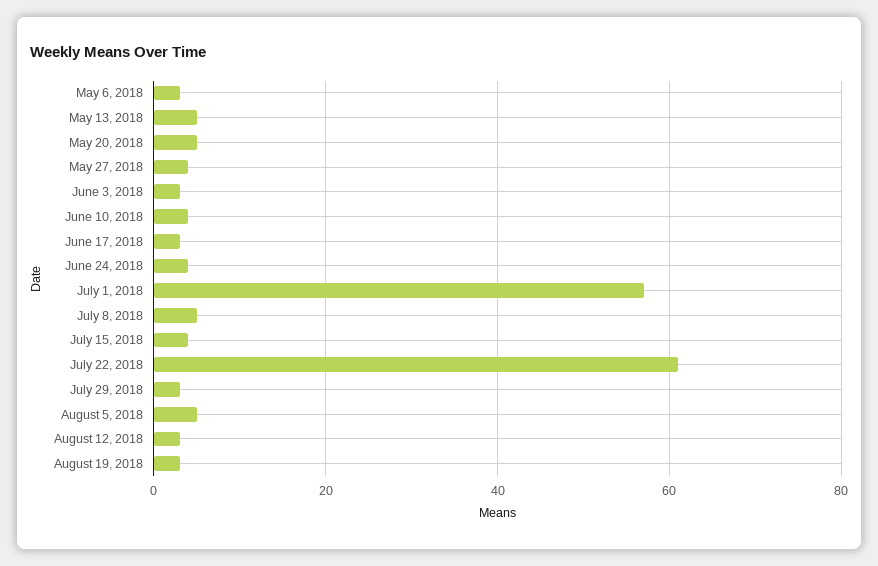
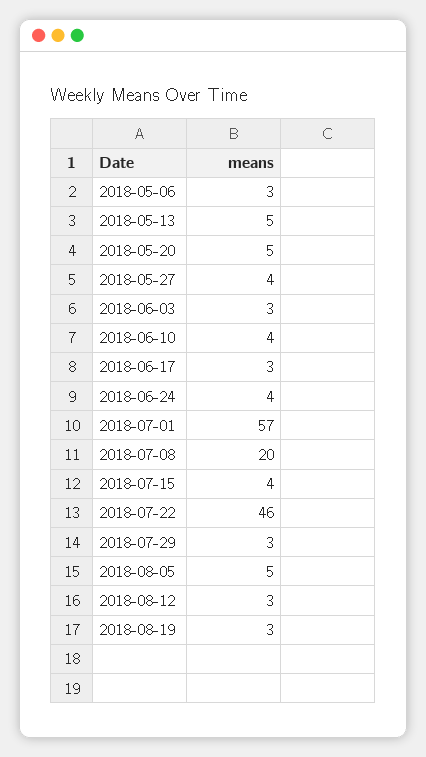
  {
    "May 6, 2018": 3,
    "May 13, 2018": 5,
    "May 20, 2018": 5,
    "May 27, 2018": 4,
    "June 3, 2018": 3,
    "June 10, 2018": 4,
    "June 17, 2018": 3,
    "June 24, 2018": 4,
    "July 1, 2018": 57,
-   "July 8, 2018": 5,
+   "July 8, 2018": 20,
    "July 15, 2018": 4,
-   "July 22, 2018": 60,
+   "July 22, 2018": 46,
    "July 29, 2018": 3,
    "August 5, 2018": 5,
    "August 12, 2018": 3,
    "August 19, 2018": 3
  }

